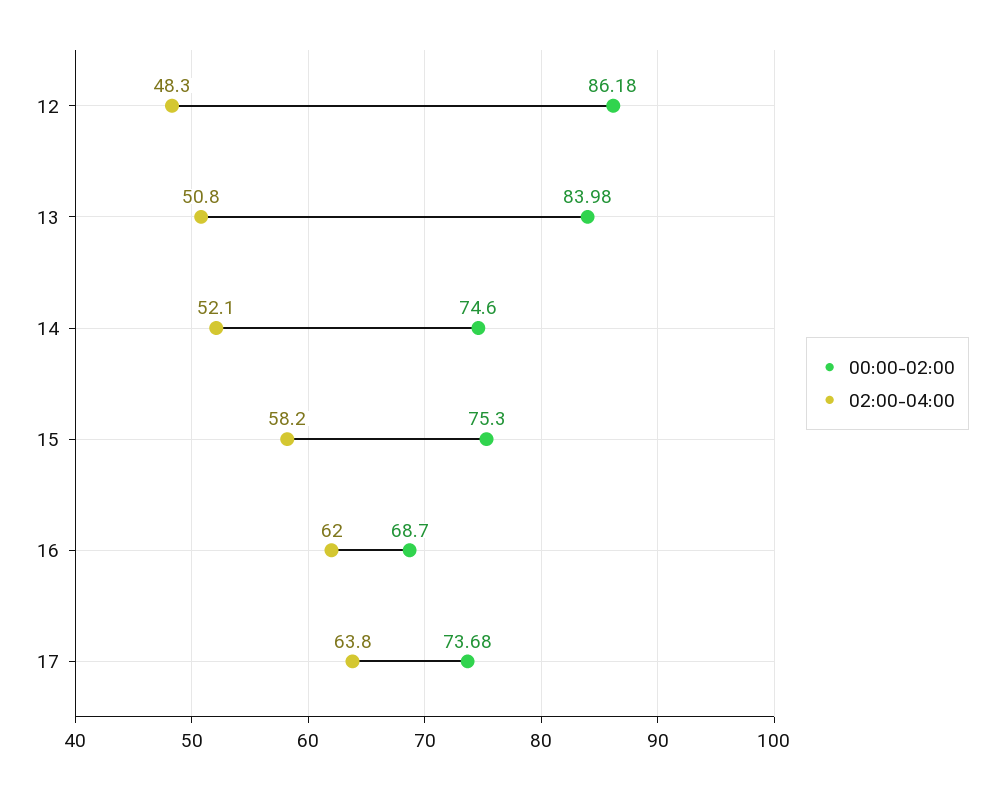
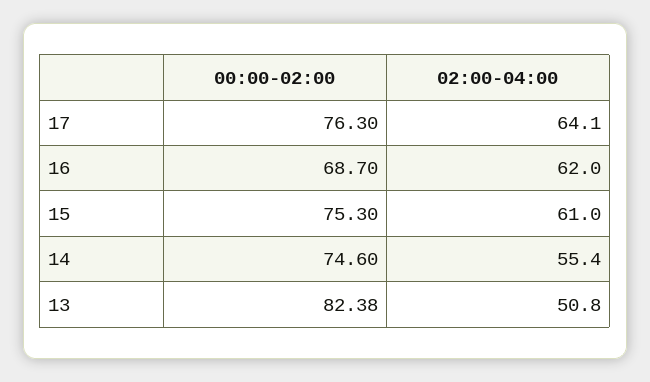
  {
    "00:00-02:00": {
-     "12": 86.18,
-     "13": 83.98,
+     "13": 82.38,
      "14": 74.6,
      "15": 75.3,
      "16": 68.7,
-     "17": 73.68
+     "17": 76.3
    },
    "02:00-04:00": {
-     "12": 48.3,
      "13": 50.8,
-     "14": 52.1,
+     "14": 55.4,
-     "15": 58.2,
+     "15": 61,
      "16": 62,
-     "17": 63.8
+     "17": 64.1
    }
  }

